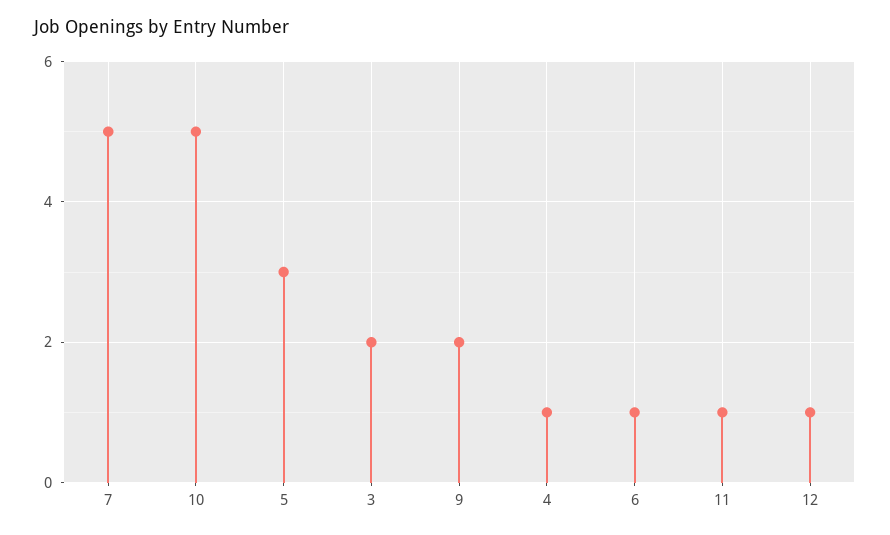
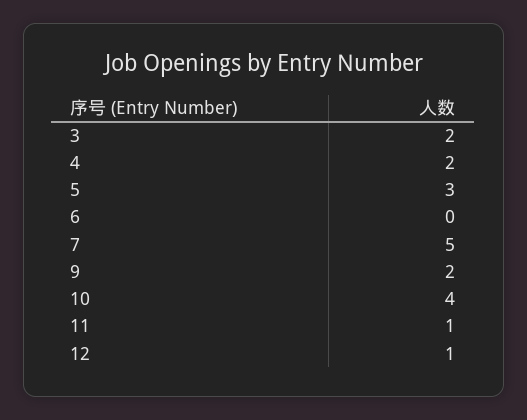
  {
    "7": 5,
-   "10": 5,
+   "10": 4,
    "5": 3,
    "3": 2,
    "9": 2,
-   "4": 1,
+   "4": 2,
-   "6": 1,
+   "6": 0,
    "11": 1,
    "12": 1
  }

